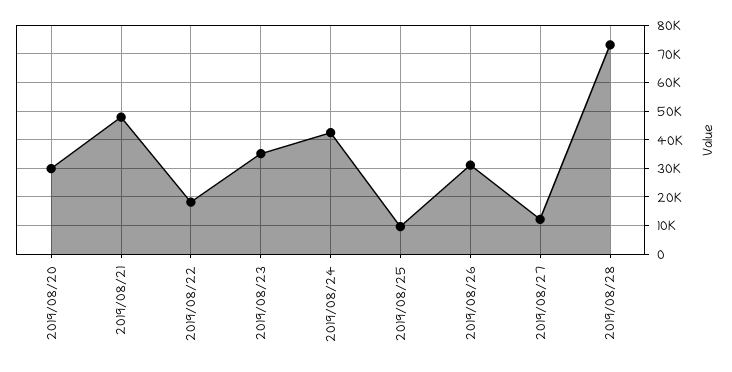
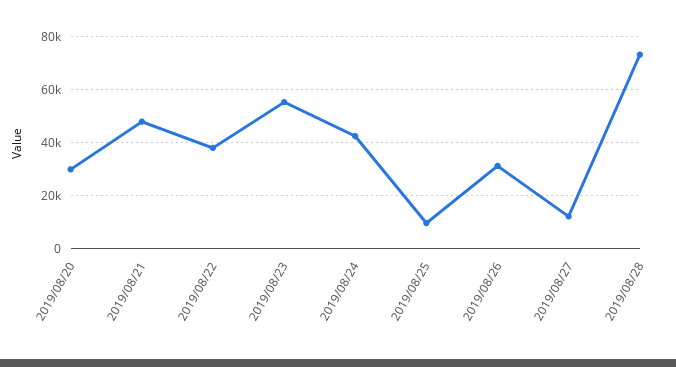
  {
    "2019/08/20": 30000,
    "2019/08/21": 47500,
-   "2019/08/22": 17500,
+   "2019/08/22": 37500,
-   "2019/08/23": 35000,
+   "2019/08/23": 55000,
    "2019/08/24": 42500,
    "2019/08/25": 10000,
    "2019/08/26": 30000,
    "2019/08/27": 12500,
    "2019/08/28": 72500
  }

